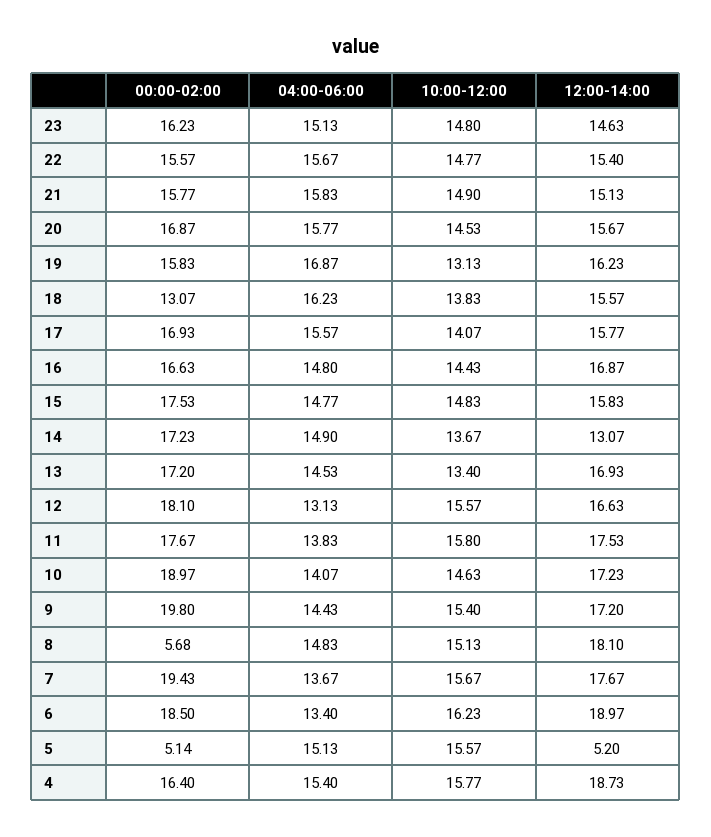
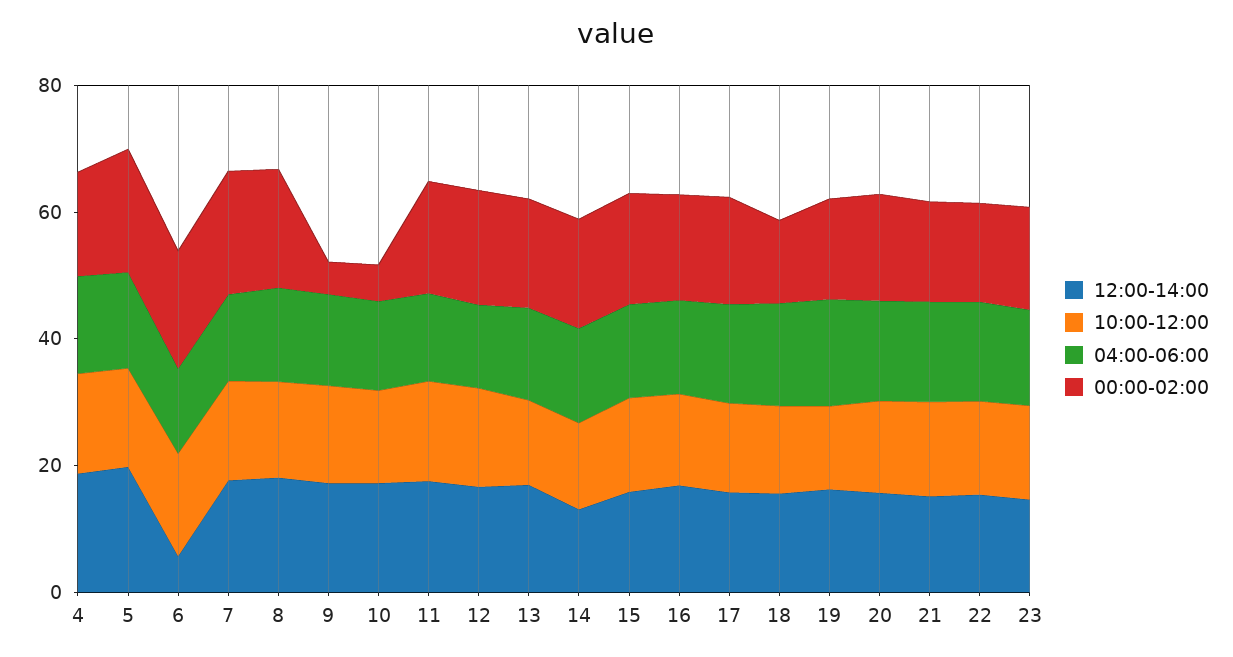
  {
    "00:00-02:00": {
      "23": 16.23,
      "22": 15.57,
      "21": 15.77,
      "20": 16.87,
      "19": 15.83,
      "18": 13.07,
      "17": 16.93,
      "16": 16.63,
      "15": 17.53,
      "14": 17.23,
      "13": 17.2,
      "12": 18.1,
      "11": 17.67,
-     "10": 18.97,
+     "10": 5,
-     "9": 19.8,
+     "9": 5,
-     "8": 5.68,
+     "8": 20,
      "7": 19.43,
      "6": 18.5,
-     "5": 5.14,
+     "5": 20,
      "4": 16.4
    },
    "04:00-06:00": {
      "23": 15.13,
      "22": 15.67,
      "21": 15.83,
      "20": 15.77,
      "19": 16.87,
      "18": 16.23,
      "17": 15.57,
      "16": 14.8,
      "15": 14.77,
      "14": 14.9,
      "13": 14.53,
      "12": 13.13,
      "11": 13.83,
      "10": 14.07,
      "9": 14.43,
      "8": 14.83,
      "7": 13.67,
      "6": 13.4,
      "5": 15.13,
      "4": 15.4
    },
    "10:00-12:00": {
      "23": 14.8,
      "22": 14.77,
      "21": 14.9,
      "20": 14.53,
      "19": 13.13,
      "18": 13.83,
      "17": 14.07,
      "16": 14.43,
      "15": 14.83,
      "14": 13.67,
      "13": 13.4,
      "12": 15.57,
      "11": 15.8,
      "10": 14.63,
      "9": 15.4,
      "8": 15.13,
      "7": 15.67,
      "6": 16.23,
      "5": 15.57,
      "4": 15.77
    },
    "12:00-14:00": {
      "23": 14.63,
      "22": 15.4,
      "21": 15.13,
      "20": 15.67,
      "19": 16.23,
      "18": 15.57,
      "17": 15.77,
      "16": 16.87,
      "15": 15.83,
      "14": 13.07,
      "13": 16.93,
      "12": 16.63,
      "11": 17.53,
      "10": 17.23,
      "9": 17.2,
      "8": 18.1,
      "7": 17.67,
-     "6": 18.97,
+     "6": 5,
-     "5": 5.2,
+     "5": 20,
      "4": 18.73
    }
  }

